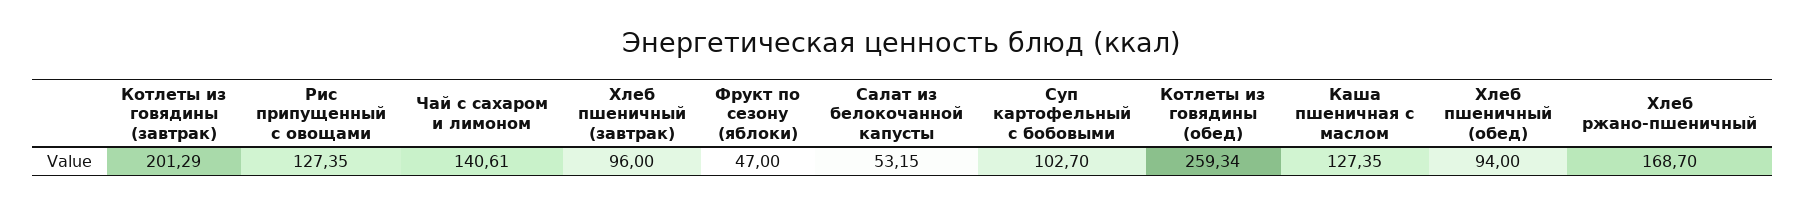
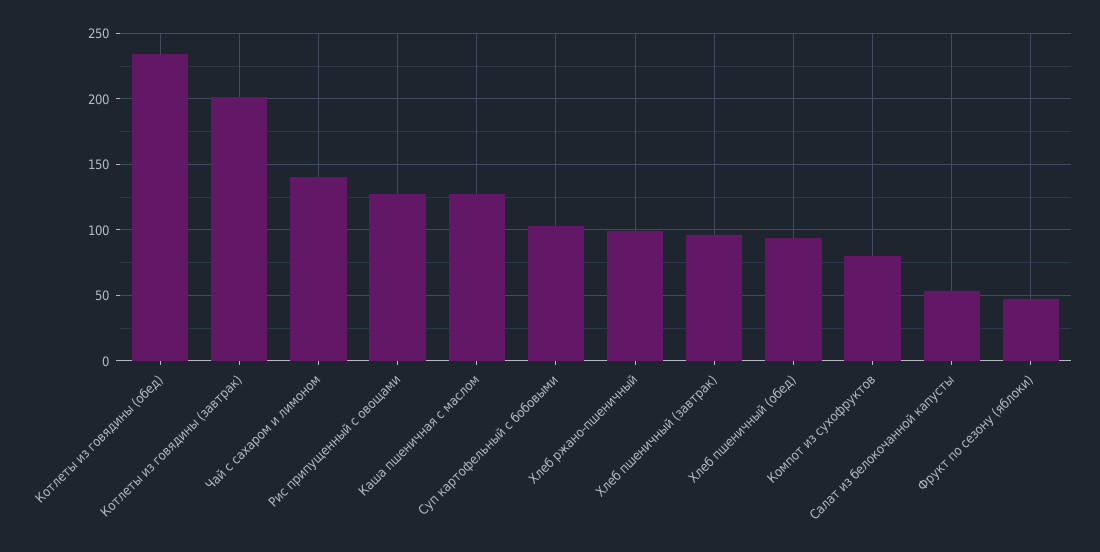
  {
    "Котлеты из говядины (завтрак)": 201.29,
    "Рис припущенный с овощами": 127.35,
    "Чай с сахаром и лимоном": 140.61,
    "Хлеб пшеничный (завтрак)": 96,
    "Фрукт по сезону (яблоки)": 47,
    "Салат из белокочанной капусты": 53.15,
    "Суп картофельный с бобовыми": 102.7,
-   "Котлеты из говядины (обед)": 259.34,
+   "Котлеты из говядины (обед)": 235,
    "Каша пшеничная с маслом": 127.35,
    "Хлеб пшеничный (обед)": 94,
-   "Хлеб ржано-пшеничный": 168.7
+   "Хлеб ржано-пшеничный": 100,
+   "Компот из сухофруктов": 80
  }

